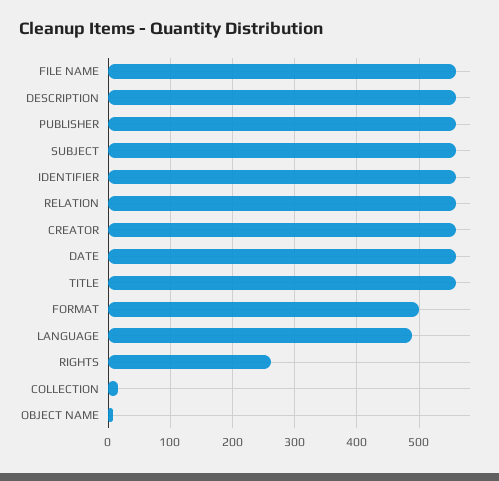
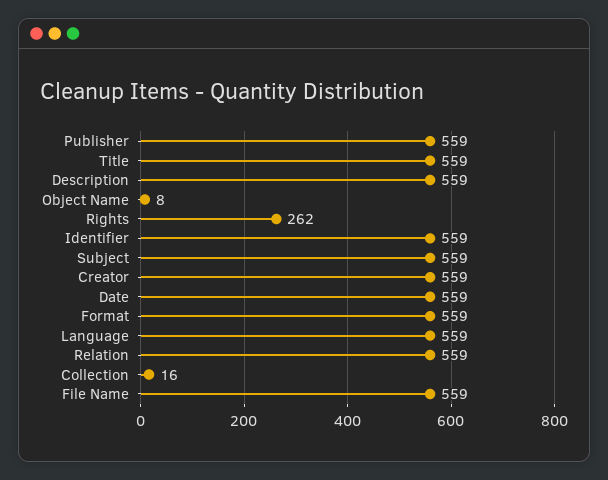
  {
    "FILE NAME": 559,
    "DESCRIPTION": 559,
    "PUBLISHER": 559,
    "SUBJECT": 559,
    "IDENTIFIER": 559,
    "RELATION": 559,
    "CREATOR": 559,
    "DATE": 559,
    "TITLE": 559,
-   "FORMAT": 500,
+   "FORMAT": 559,
-   "LANGUAGE": 490,
+   "LANGUAGE": 559,
    "RIGHTS": 262,
    "COLLECTION": 16,
    "OBJECT NAME": 8
  }

